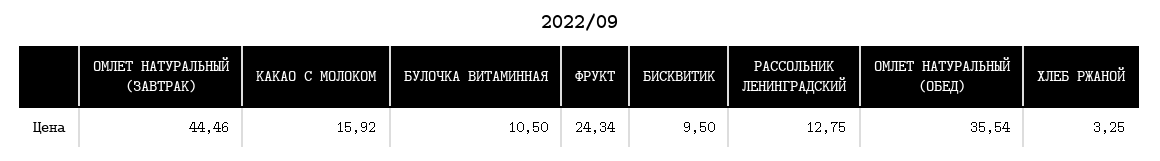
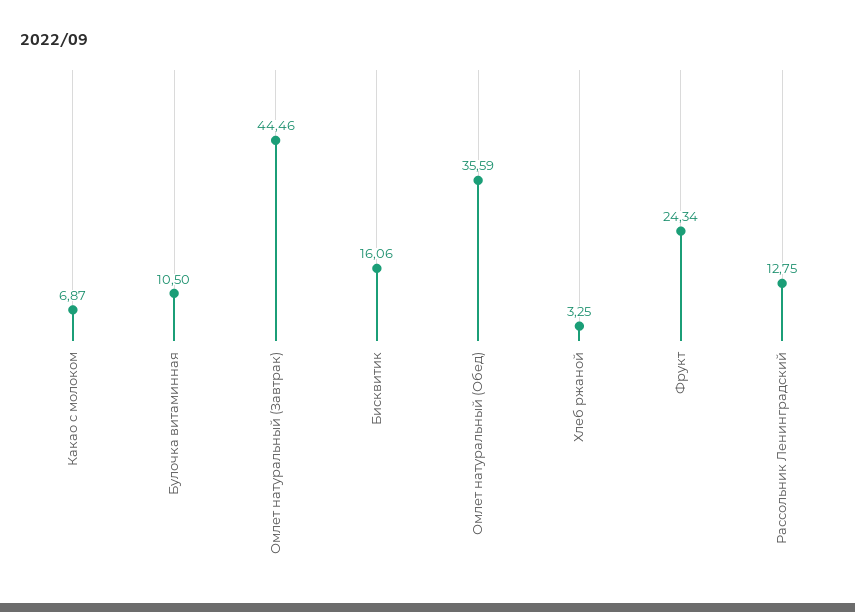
  {
    "ОМЛЕТ НАТУРАЛЬНЫЙ (ЗАВТРАК)": 44.46,
-   "КАКАО С МОЛОКОМ": 15.92,
+   "КАКАО С МОЛОКОМ": 6.87,
    "БУЛОЧКА ВИТАМИННАЯ": 10.5,
    "ФРУКТ": 24.34,
-   "БИСКВИТИК": 9.5,
+   "БИСКВИТИК": 16.06,
    "РАССОЛЬНИК ЛЕНИНГРАДСКИЙ": 12.75,
-   "ОМЛЕТ НАТУРАЛЬНЫЙ (ОБЕД)": 35.54,
+   "ОМЛЕТ НАТУРАЛЬНЫЙ (ОБЕД)": 35.59,
    "ХЛЕБ РЖАНОЙ": 3.25
  }

